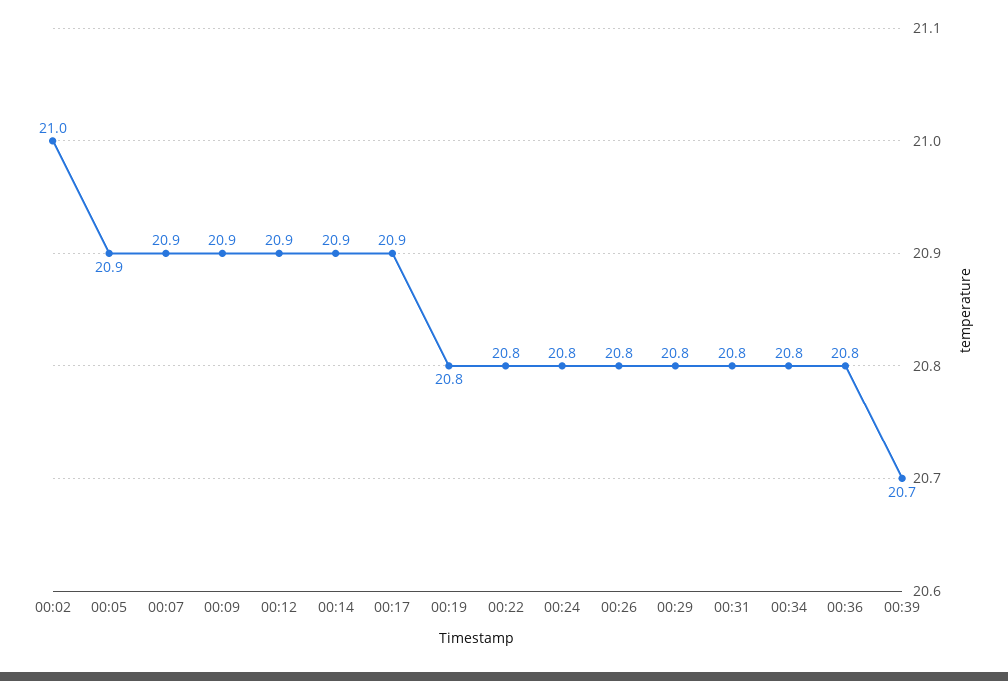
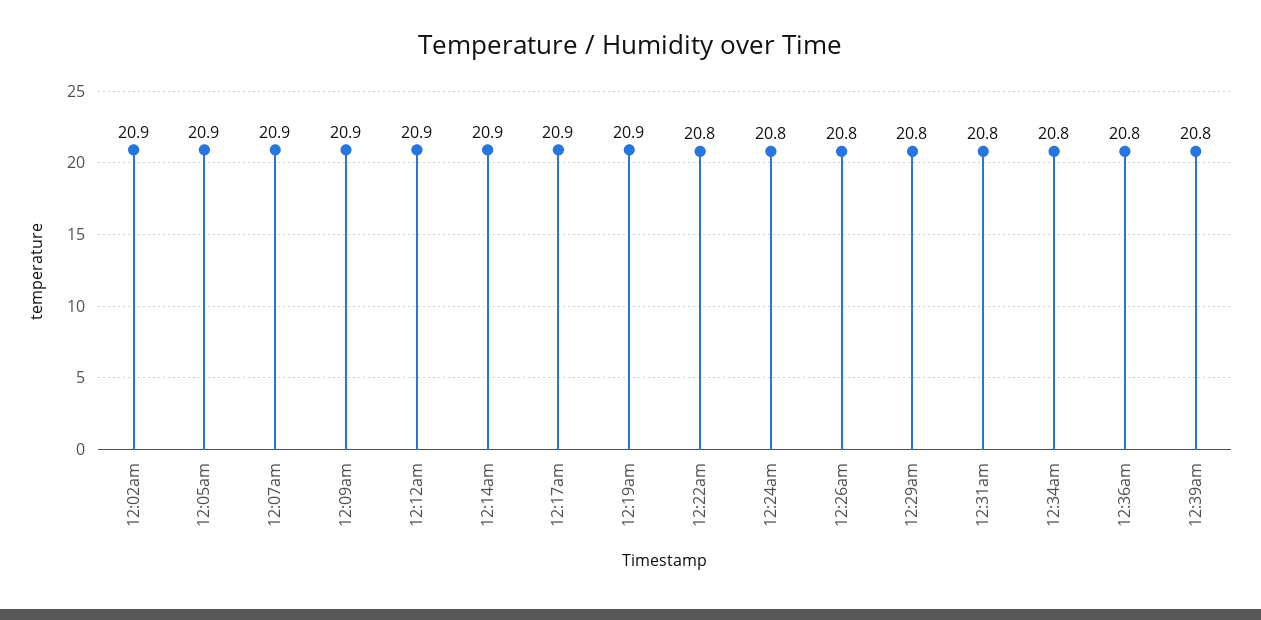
  {
-   "00:02": 21,
+   "00:02": 20.9,
    "00:05": 20.9,
    "00:07": 20.9,
    "00:09": 20.9,
    "00:12": 20.9,
    "00:14": 20.9,
    "00:17": 20.9,
-   "00:19": 20.8,
+   "00:19": 20.9,
    "00:22": 20.8,
    "00:24": 20.8,
    "00:26": 20.8,
    "00:29": 20.8,
    "00:31": 20.8,
    "00:34": 20.8,
    "00:36": 20.8,
-   "00:39": 20.7
+   "00:39": 20.8
  }

